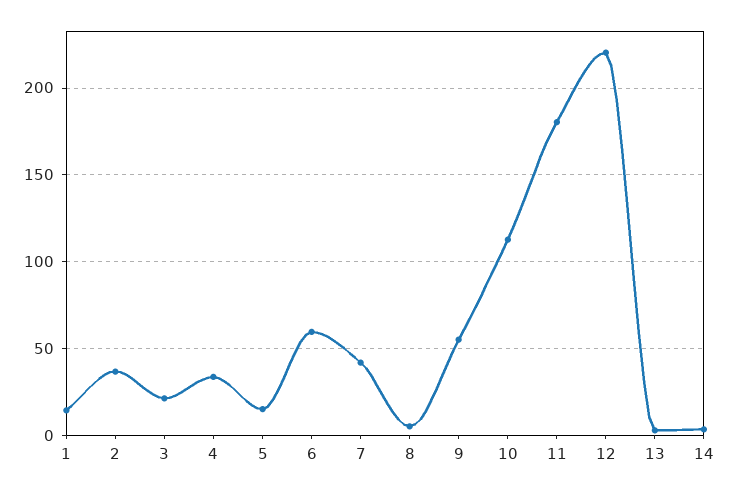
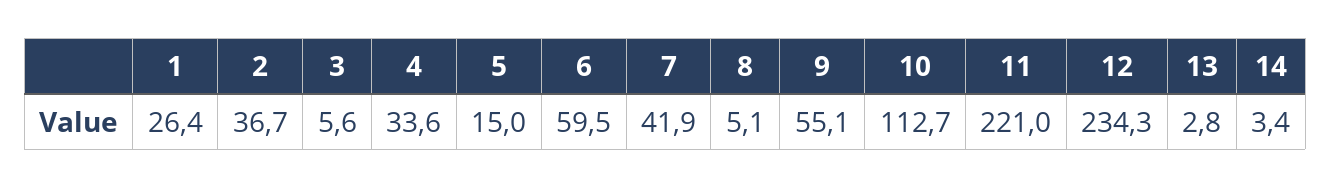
  {
-   "1": 15,
+   "1": 26.4,
    "2": 36.7,
-   "3": 20,
+   "3": 5.6,
    "4": 33.6,
    "5": 15,
    "6": 59.5,
    "7": 41.9,
    "8": 5.1,
    "9": 55.1,
    "10": 112.7,
-   "11": 180,
+   "11": 221,
-   "12": 220,
+   "12": 234.3,
    "13": 2.8,
    "14": 3.4
  }

